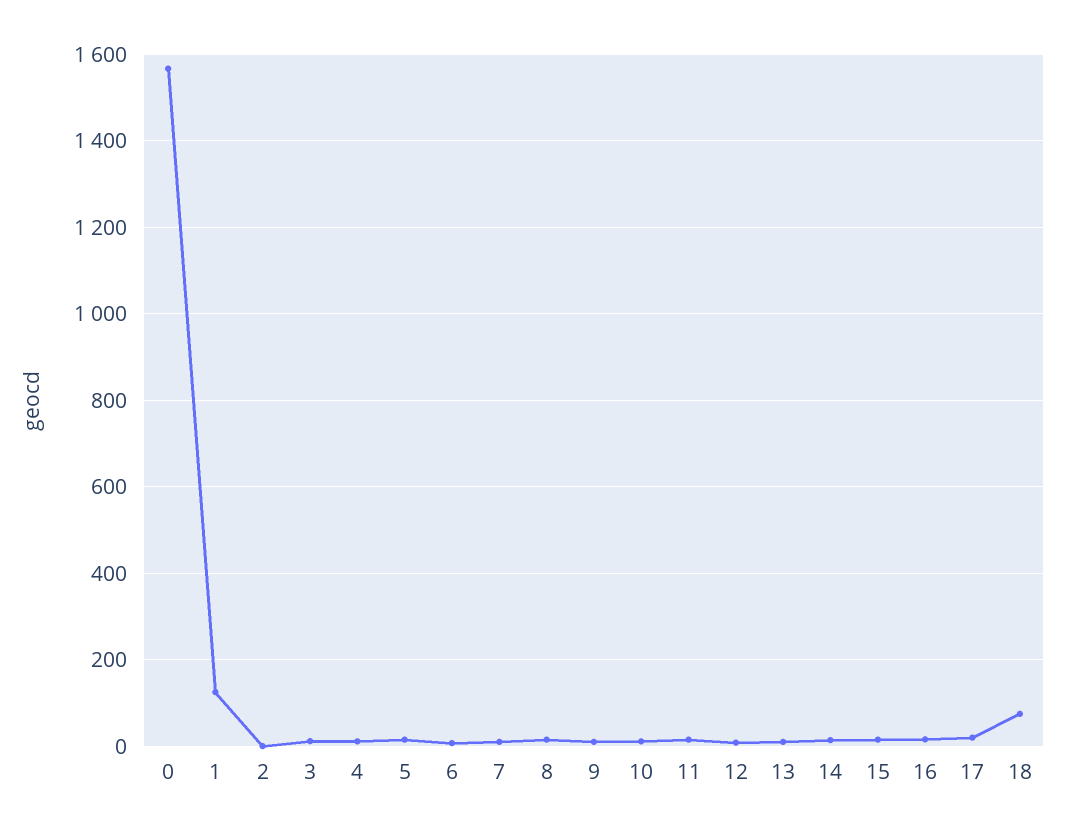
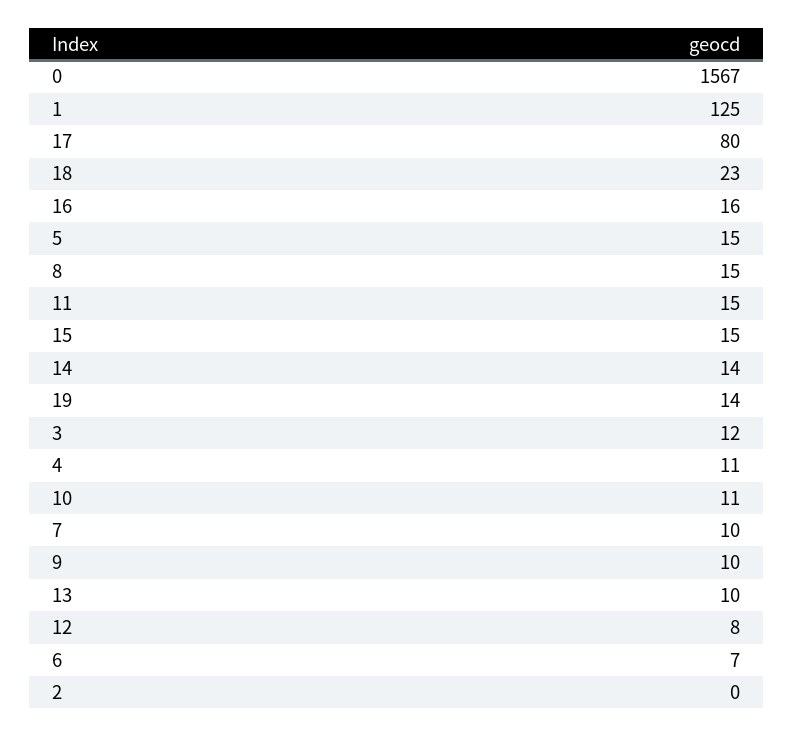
  {
    "0": 1567,
    "1": 125,
    "2": 0,
    "3": 12,
    "4": 11,
    "5": 15,
    "6": 7,
    "7": 10,
    "8": 15,
    "9": 10,
    "10": 11,
    "11": 15,
    "12": 8,
    "13": 10,
    "14": 14,
    "15": 15,
    "16": 16,
-   "17": 20,
+   "17": 80,
-   "18": 80
+   "18": 23,
+   "19": 14
  }

